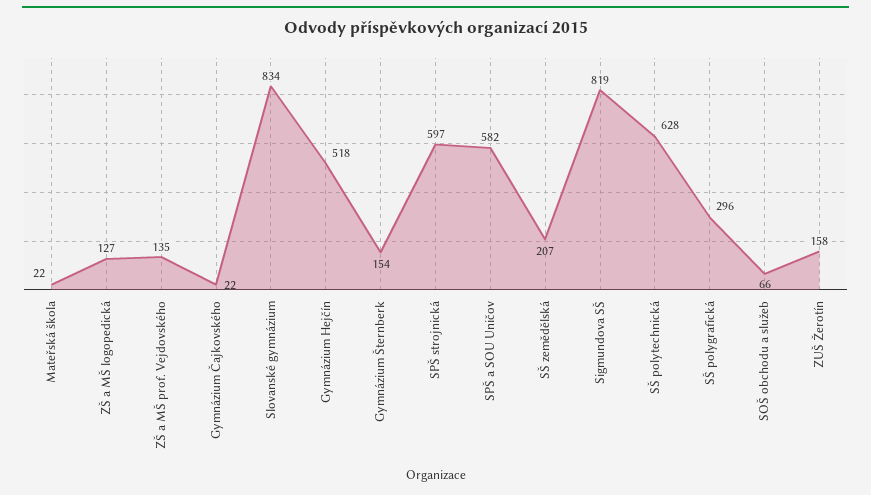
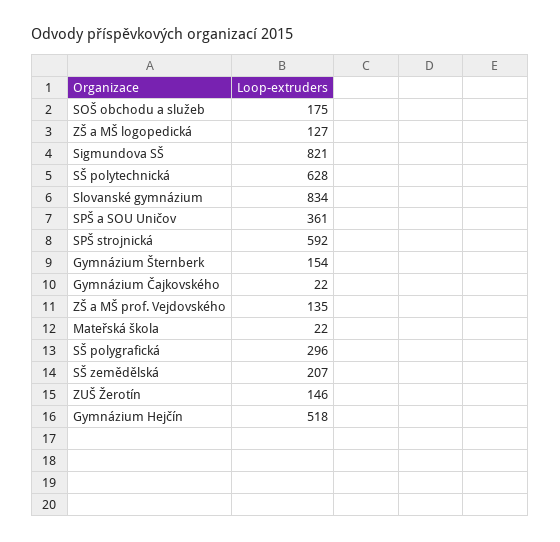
  {
    "Mateřská škola": 22,
    "ZŠ a MŠ logopedická": 127,
    "ZŠ a MŠ prof. Vejdovského": 135,
    "Gymnázium Čajkovského": 22,
    "Slovanské gymnázium": 834,
    "Gymnázium Hejčín": 518,
    "Gymnázium Šternberk": 154,
-   "SPŠ strojnická": 597,
+   "SPŠ strojnická": 592,
-   "SPŠ a SOU Uničov": 582,
+   "SPŠ a SOU Uničov": 361,
    "SŠ zemědělská": 207,
-   "Sigmundova SŠ": 819,
+   "Sigmundova SŠ": 821,
    "SŠ polytechnická": 628,
    "SŠ polygrafická": 296,
-   "SOŠ obchodu a služeb": 66,
+   "SOŠ obchodu a služeb": 175,
-   "ZUŠ Žerotín": 158
+   "ZUŠ Žerotín": 146
  }

